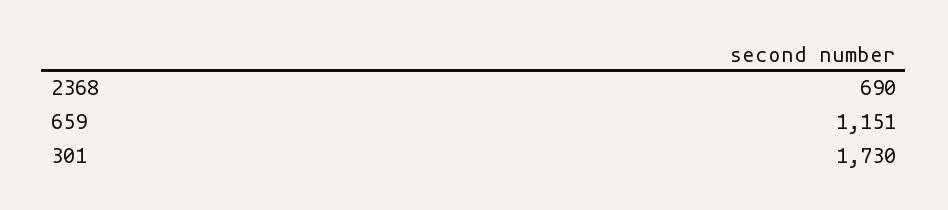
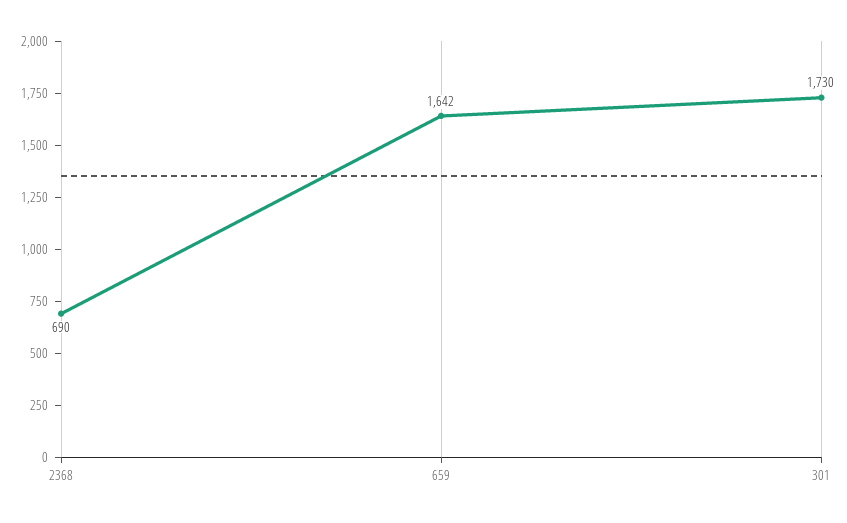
  {
    "2368": 690,
-   "659": 1151,
+   "659": 1642,
    "301": 1730
  }

